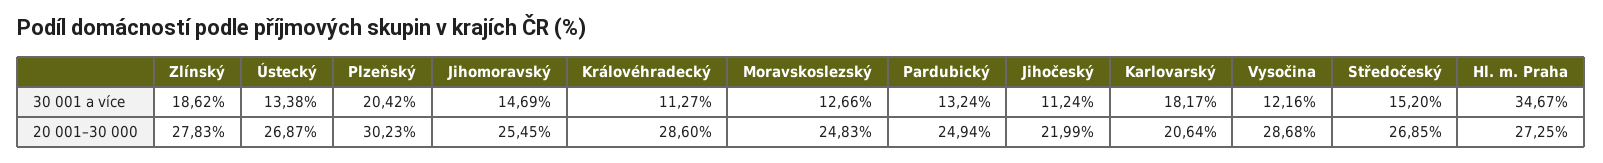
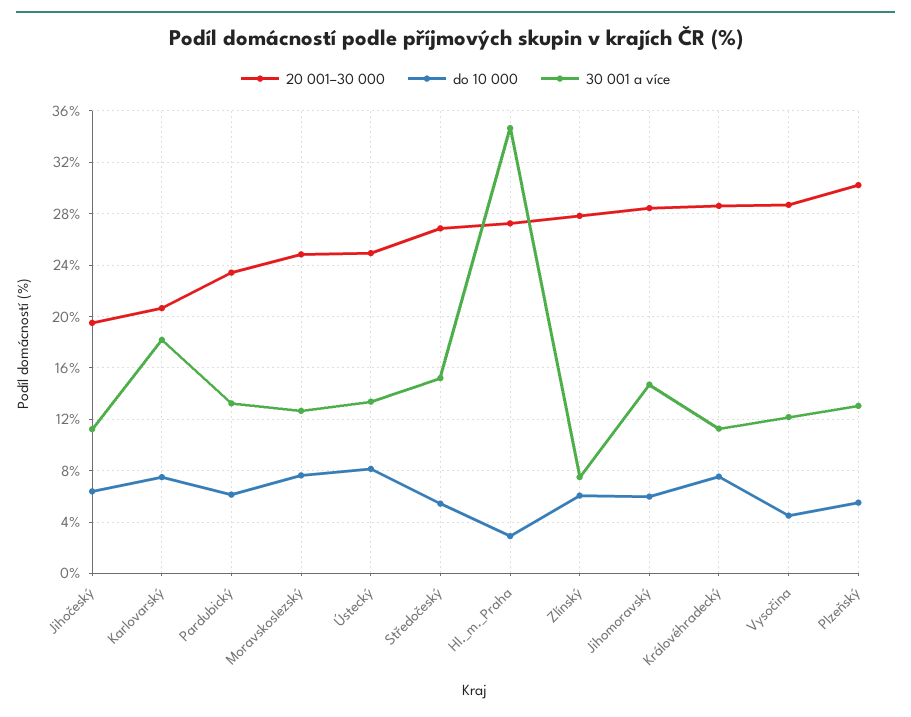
  {
    "30 001 a více": {
-     "Zlínský": 18.62,
+     "Zlínský": 7.5,
      "Ústecký": 13.38,
-     "Plzeňský": 20.42,
+     "Plzeňský": 13,
      "Jihomoravský": 14.69,
      "Královéhradecký": 11.27,
      "Moravskoslezský": 12.66,
      "Pardubický": 13.24,
      "Jihočeský": 11.24,
      "Karlovarský": 18.17,
      "Vysočina": 12.16,
      "Středočeský": 15.2,
      "Hl. m. Praha": 34.67
    },
    "20 001–30 000": {
      "Zlínský": 27.83,
-     "Ústecký": 26.87,
+     "Ústecký": 25,
      "Plzeňský": 30.23,
-     "Jihomoravský": 25.45,
+     "Jihomoravský": 28.5,
      "Královéhradecký": 28.6,
      "Moravskoslezský": 24.83,
-     "Pardubický": 24.94,
+     "Pardubický": 23.5,
-     "Jihočeský": 21.99,
+     "Jihočeský": 19.5,
      "Karlovarský": 20.64,
      "Vysočina": 28.68,
      "Středočeský": 26.85,
      "Hl. m. Praha": 27.25
-   }
+   },
+   "do 10 000": {
+     "Jihočeský": 6.5,
+     "Karlovarský": 7.5,
+     "Pardubický": 6,
+     "Moravskoslezský": 7.5,
+     "Ústecký": 8,
+     "Středočeský": 5.5,
+     "Hl. m. Praha": 3,
+     "Zlínský": 6,
+     "Jihomoravský": 6,
+     "Královéhradecký": 7.5,
+     "Vysočina": 4.5,
+     "Plzeňský": 5.5
+   }
  }

